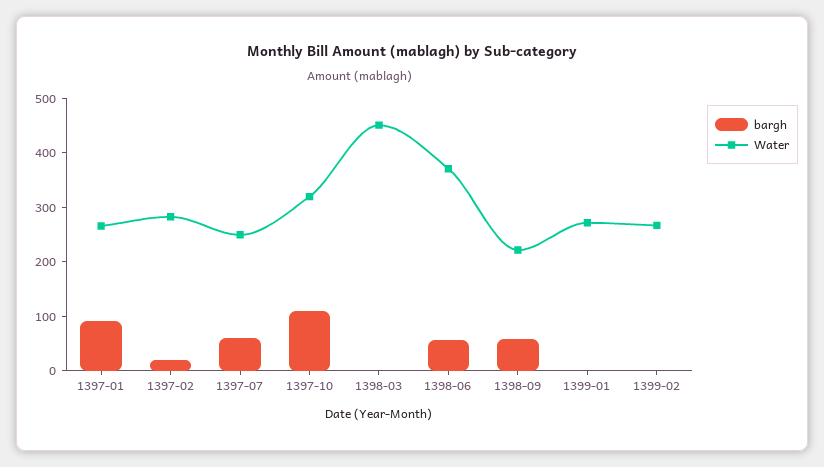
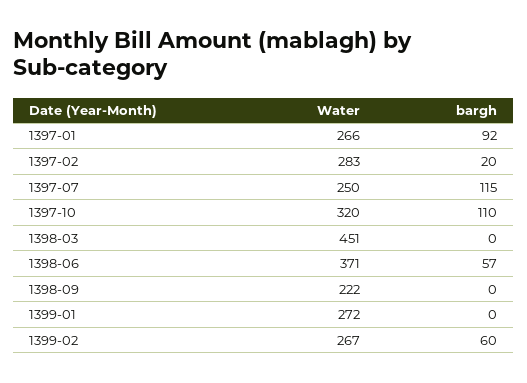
  {
    "bargh": {
      "1397-01": 92,
      "1397-02": 20,
-     "1397-07": 60,
+     "1397-07": 115,
      "1397-10": 110,
      "1398-03": 0,
      "1398-06": 57,
-     "1398-09": 60,
+     "1398-09": 0,
      "1399-01": 0,
-     "1399-02": 0
+     "1399-02": 60
    },
    "Water": {
      "1397-01": 266,
      "1397-02": 283,
      "1397-07": 250,
      "1397-10": 320,
      "1398-03": 451,
      "1398-06": 371,
      "1398-09": 222,
      "1399-01": 272,
      "1399-02": 267
    }
  }

